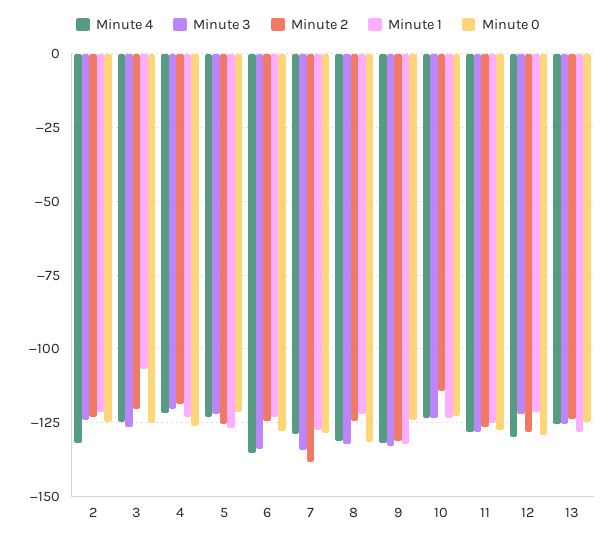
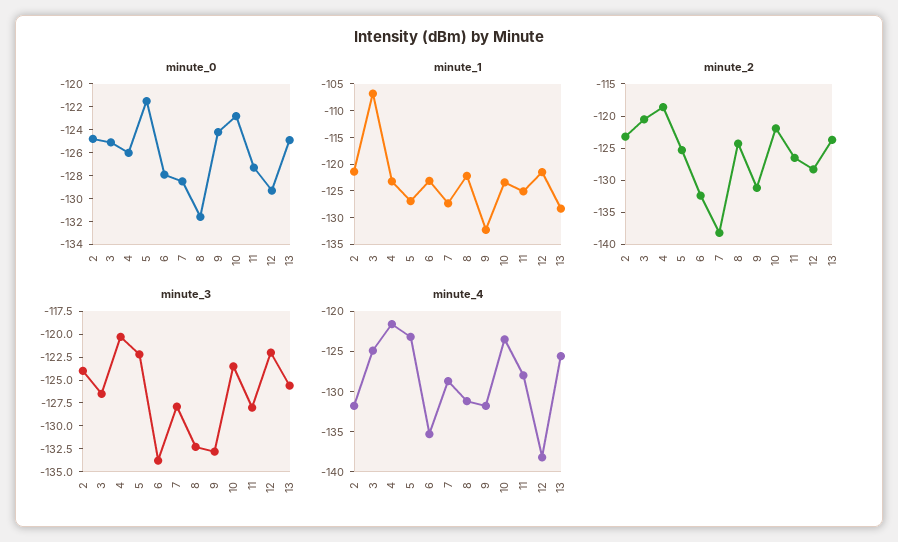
  {
    "Minute 4": {
      "2": -132,
      "3": -125,
      "4": -122,
      "5": -123,
      "6": -135,
      "7": -129,
      "8": -131,
      "9": -132,
      "10": -124,
      "11": -128,
-     "12": -130,
+     "12": -138,
      "13": -126
    },
    "Minute 3": {
      "2": -125,
      "3": -127.5,
      "4": -120,
      "5": -122.5,
      "6": -135,
-     "7": -135,
+     "7": -127.5,
      "8": -132.5,
      "9": -132.5,
      "10": -122.5,
      "11": -127.5,
      "12": -122.5,
      "13": -125
    },
    "Minute 2": {
      "2": -122.5,
      "3": -120,
      "4": -117.5,
      "5": -125,
-     "6": -125,
+     "6": -132.5,
      "7": -137.5,
      "8": -125,
      "9": -130,
-     "10": -115,
+     "10": -122.5,
      "11": -127.5,
      "12": -127.5,
      "13": -122.5
    },
    "Minute 1": {
      "2": -122.5,
      "3": -107.5,
      "4": -122.5,
      "5": -127.5,
      "6": -122.5,
      "7": -127.5,
      "8": -122.5,
      "9": -132.5,
      "10": -122.5,
      "11": -125,
      "12": -122.5,
      "13": -127.5
    },
    "Minute 0": {
      "2": -125,
      "3": -125,
      "4": -126,
      "5": -122,
      "6": -128,
      "7": -129,
      "8": -132,
      "9": -124,
      "10": -123,
      "11": -127,
      "12": -129,
      "13": -125
    }
  }

